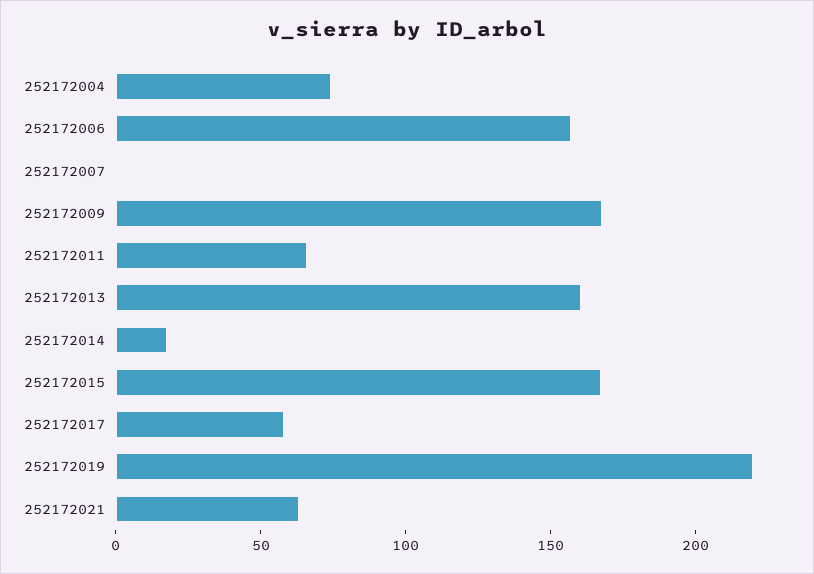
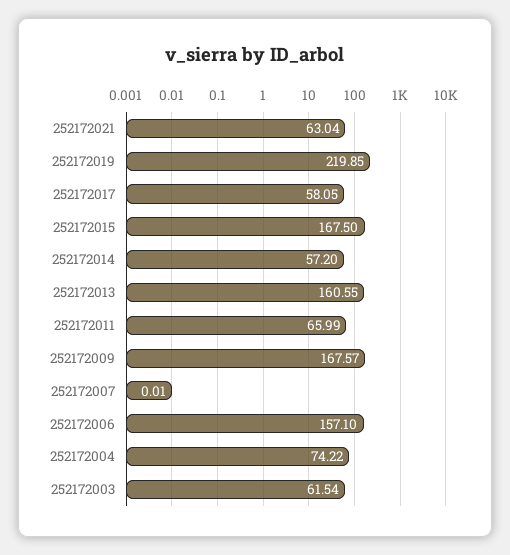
  {
    "252172004": 74.22,
    "252172006": 157.1,
    "252172007": 0.01,
    "252172009": 167.57,
    "252172011": 65.99,
    "252172013": 160.55,
-   "252172014": 20,
+   "252172014": 57.2,
    "252172015": 167.5,
    "252172017": 58.05,
    "252172019": 219.85,
-   "252172021": 63.04
+   "252172021": 63.04,
+   "252172003": 61.54
  }

